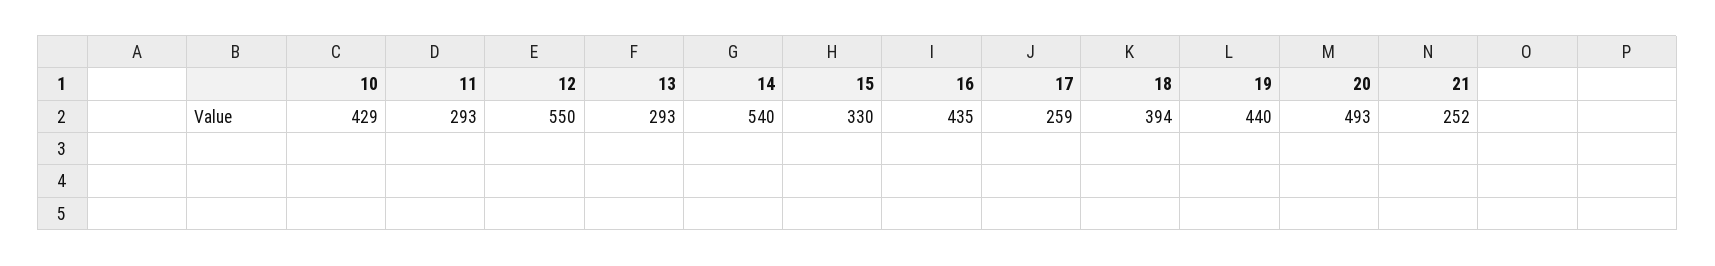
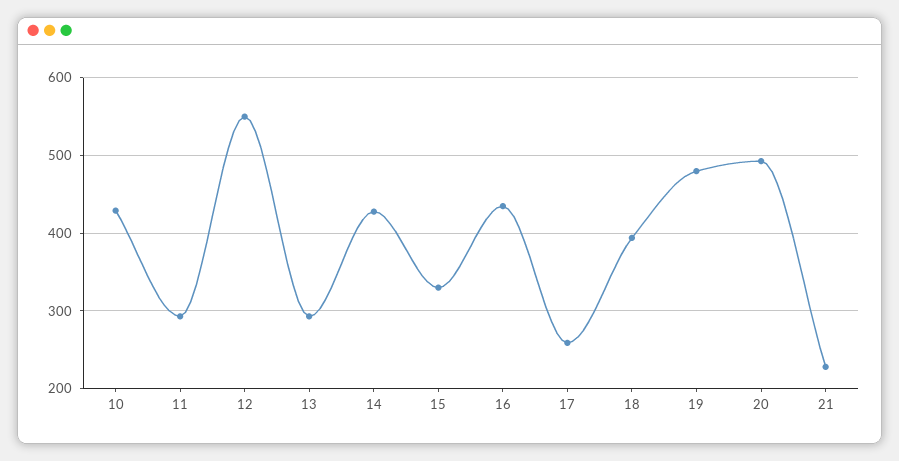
  {
    "10": 429,
    "11": 293,
    "12": 550,
    "13": 293,
-   "14": 540,
+   "14": 430,
    "15": 330,
    "16": 435,
    "17": 259,
    "18": 394,
-   "19": 440,
+   "19": 480,
    "20": 493,
-   "21": 252
+   "21": 230
  }

